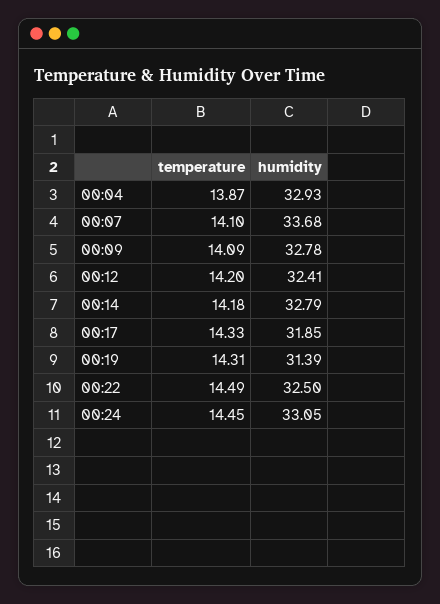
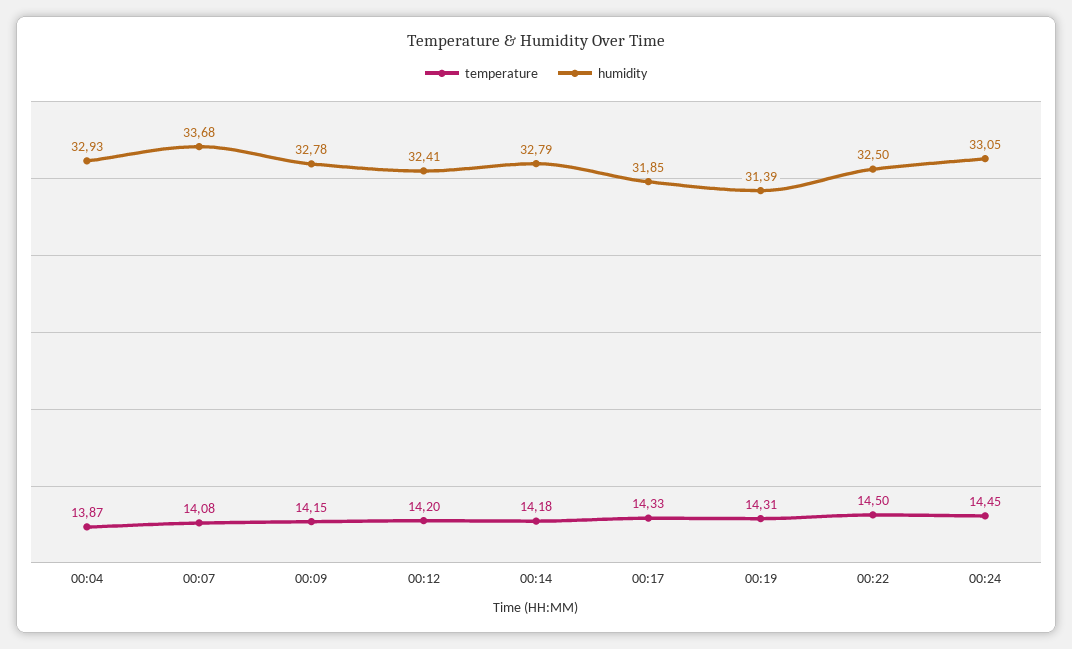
  {
    "temperature": {
      "00:04": 13.87,
-     "00:07": 14.1,
+     "00:07": 14.08,
-     "00:09": 14.09,
+     "00:09": 14.15,
      "00:12": 14.2,
      "00:14": 14.18,
      "00:17": 14.33,
      "00:19": 14.31,
-     "00:22": 14.49,
+     "00:22": 14.5,
      "00:24": 14.45
    },
    "humidity": {
      "00:04": 32.93,
      "00:07": 33.68,
      "00:09": 32.78,
      "00:12": 32.41,
      "00:14": 32.79,
      "00:17": 31.85,
      "00:19": 31.39,
      "00:22": 32.5,
      "00:24": 33.05
    }
  }

